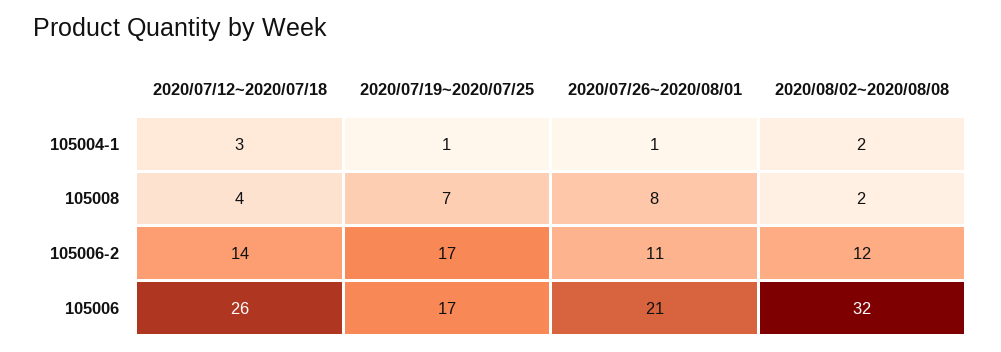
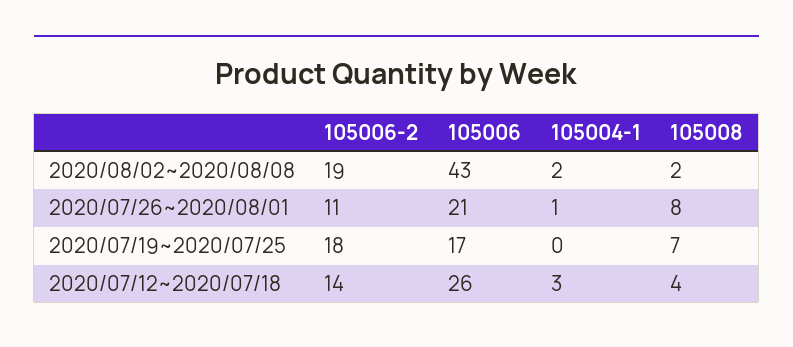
  {
    "2020/07/12~2020/07/18": {
      "105004-1": 3,
      "105008": 4,
      "105006-2": 14,
      "105006": 26
    },
    "2020/07/19~2020/07/25": {
-     "105004-1": 1,
+     "105004-1": 0,
      "105008": 7,
-     "105006-2": 17,
+     "105006-2": 18,
      "105006": 17
    },
    "2020/07/26~2020/08/01": {
      "105004-1": 1,
      "105008": 8,
      "105006-2": 11,
      "105006": 21
    },
    "2020/08/02~2020/08/08": {
      "105004-1": 2,
      "105008": 2,
-     "105006-2": 12,
+     "105006-2": 19,
-     "105006": 32
+     "105006": 43
    }
  }

